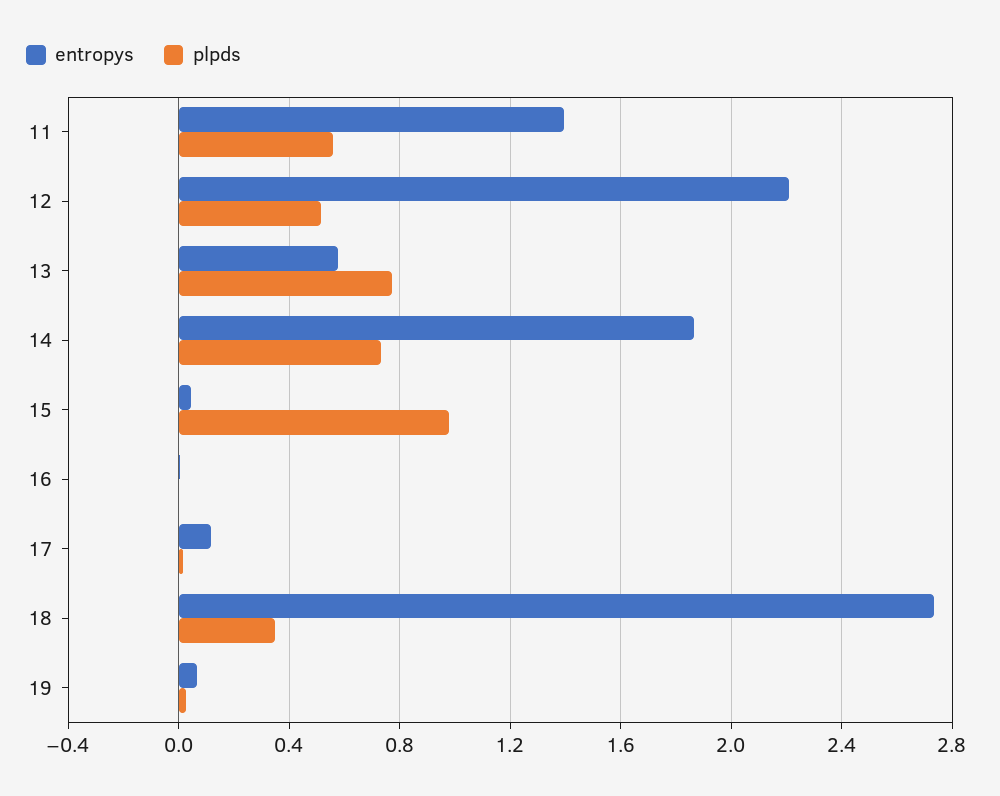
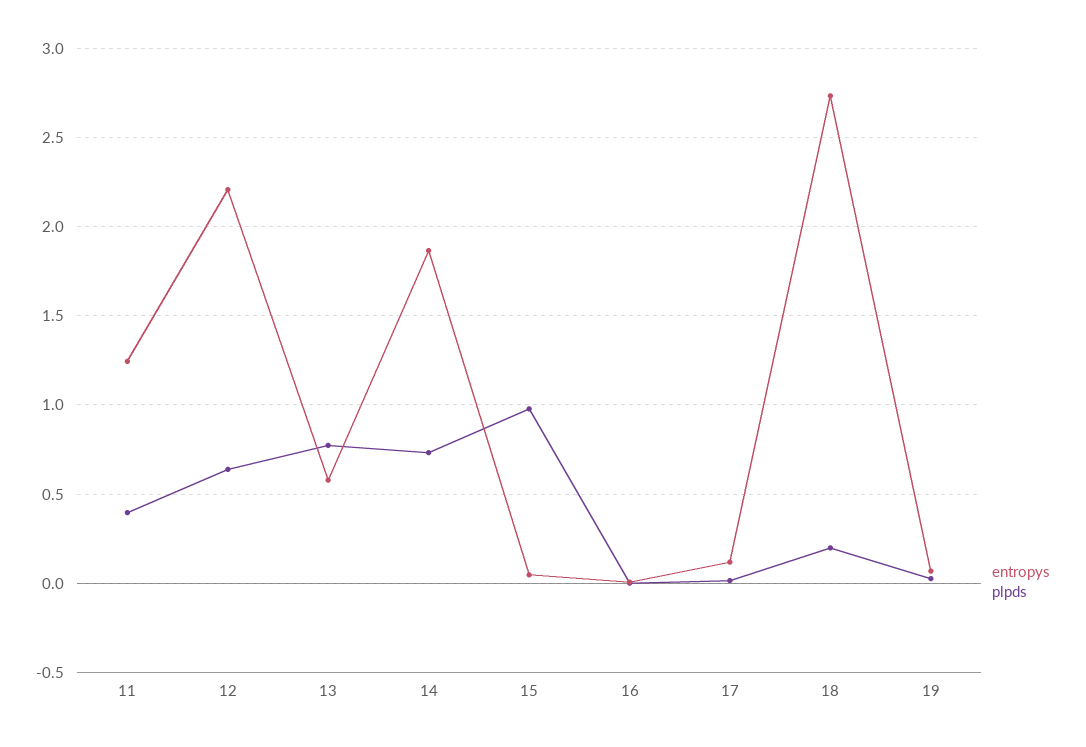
  {
    "entropys": {
-     "11": 1.4,
+     "11": 1.25,
      "12": 2.2,
      "13": 0.6,
      "14": 1.85,
      "15": 0.05,
      "16": 0,
      "17": 0.1,
      "18": 2.75,
      "19": 0.05
    },
    "plpds": {
-     "11": 0.55,
+     "11": 0.4,
-     "12": 0.5,
+     "12": 0.65,
      "13": 0.75,
      "14": 0.75,
      "15": 1,
      "16": 0,
      "17": 0,
-     "18": 0.35,
+     "18": 0.2,
      "19": 0.05
    }
  }

